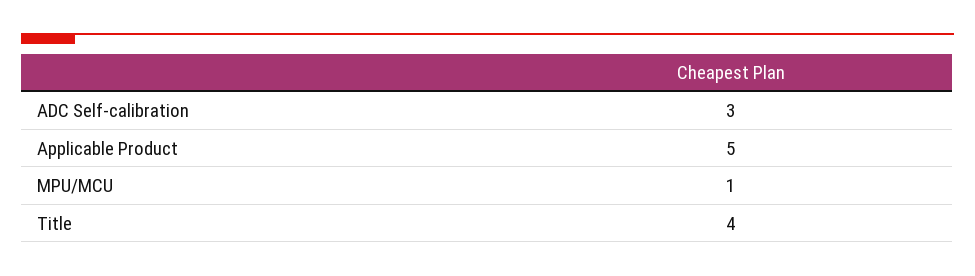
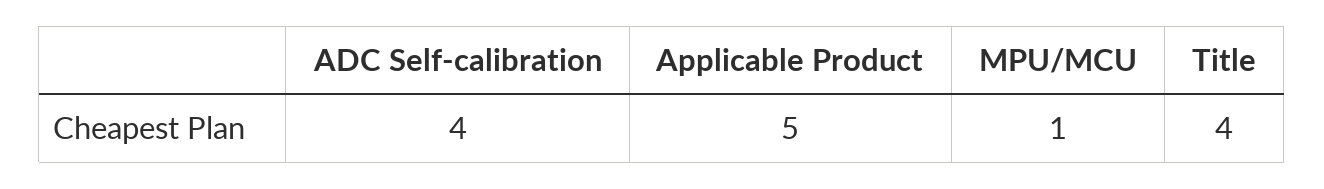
  {
-   "ADC Self-calibration": 3,
+   "ADC Self-calibration": 4,
    "Applicable Product": 5,
    "MPU/MCU": 1,
    "Title": 4
  }

